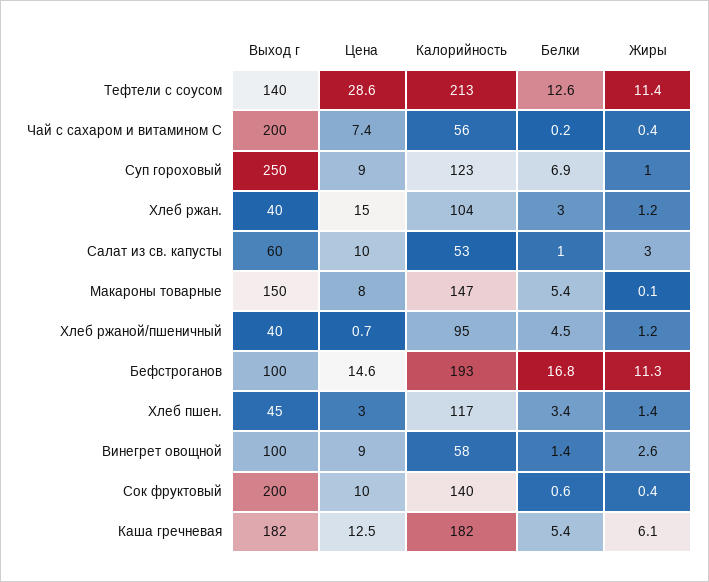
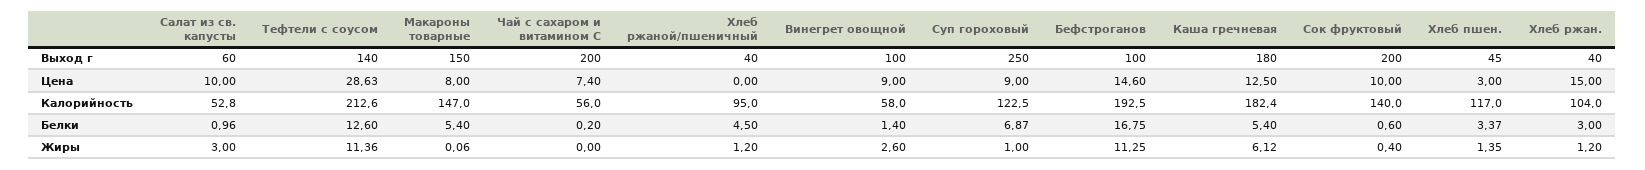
  {
    "Выход г": {
      "Тефтели с соусом": 140,
      "Чай с сахаром и витамином С": 200,
      "Суп гороховый": 250,
      "Хлеб ржан.": 40,
      "Салат из св. капусты": 60,
      "Макароны товарные": 150,
      "Хлеб ржаной/пшеничный": 40,
      "Бефстроганов": 100,
      "Хлеб пшен.": 45,
      "Винегрет овощной": 100,
      "Сок фруктовый": 200,
-     "Каша гречневая": 182
+     "Каша гречневая": 180
    },
    "Цена": {
      "Тефтели с соусом": 28.63,
      "Чай с сахаром и витамином С": 7.4,
      "Суп гороховый": 9,
      "Хлеб ржан.": 15,
      "Салат из св. капусты": 10,
      "Макароны товарные": 8,
-     "Хлеб ржаной/пшеничный": 0.7,
+     "Хлеб ржаной/пшеничный": 0,
      "Бефстроганов": 14.6,
      "Хлеб пшен.": 3,
      "Винегрет овощной": 9,
      "Сок фруктовый": 10,
      "Каша гречневая": 12.5
    },
    "Калорийность": {
      "Тефтели с соусом": 212.6,
      "Чай с сахаром и витамином С": 56,
      "Суп гороховый": 122.5,
      "Хлеб ржан.": 104,
      "Салат из св. капусты": 52.8,
      "Макароны товарные": 147,
      "Хлеб ржаной/пшеничный": 95,
      "Бефстроганов": 192.5,
      "Хлеб пшен.": 117,
      "Винегрет овощной": 58,
      "Сок фруктовый": 140,
      "Каша гречневая": 182.4
    },
    "Белки": {
      "Тефтели с соусом": 12.6,
      "Чай с сахаром и витамином С": 0.2,
      "Суп гороховый": 6.87,
      "Хлеб ржан.": 3,
      "Салат из св. капусты": 0.96,
      "Макароны товарные": 5.4,
      "Хлеб ржаной/пшеничный": 4.5,
      "Бефстроганов": 16.75,
      "Хлеб пшен.": 3.37,
      "Винегрет овощной": 1.4,
      "Сок фруктовый": 0.6,
      "Каша гречневая": 5.4
    },
    "Жиры": {
      "Тефтели с соусом": 11.36,
-     "Чай с сахаром и витамином С": 0.4,
+     "Чай с сахаром и витамином С": 0,
      "Суп гороховый": 1,
      "Хлеб ржан.": 1.2,
      "Салат из св. капусты": 3,
      "Макароны товарные": 0.06,
      "Хлеб ржаной/пшеничный": 1.2,
      "Бефстроганов": 11.25,
      "Хлеб пшен.": 1.35,
      "Винегрет овощной": 2.6,
      "Сок фруктовый": 0.4,
      "Каша гречневая": 6.12
    }
  }

